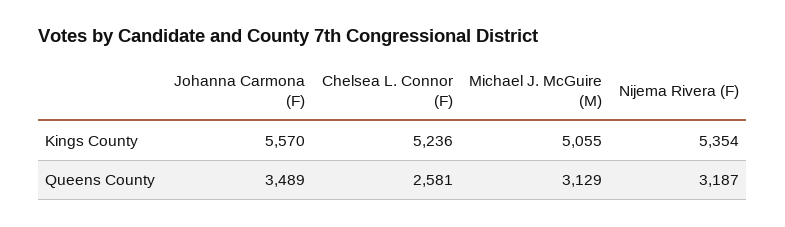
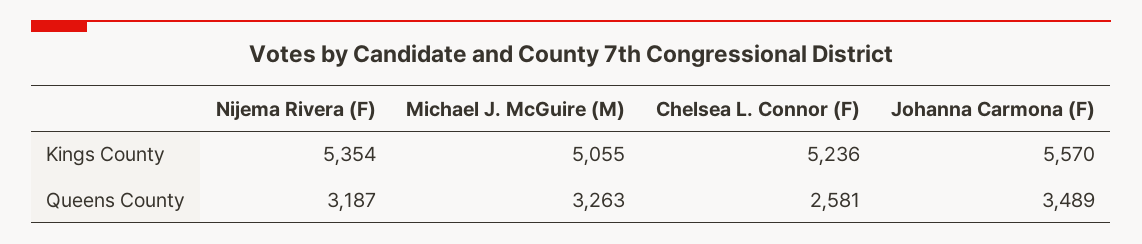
  {
    "Johanna Carmona (F)": {
      "Kings County": 5570,
      "Queens County": 3489
    },
    "Chelsea L. Connor (F)": {
      "Kings County": 5236,
      "Queens County": 2581
    },
    "Michael J. McGuire (M)": {
      "Kings County": 5055,
-     "Queens County": 3129
+     "Queens County": 3263
    },
    "Nijema Rivera (F)": {
      "Kings County": 5354,
      "Queens County": 3187
    }
  }

